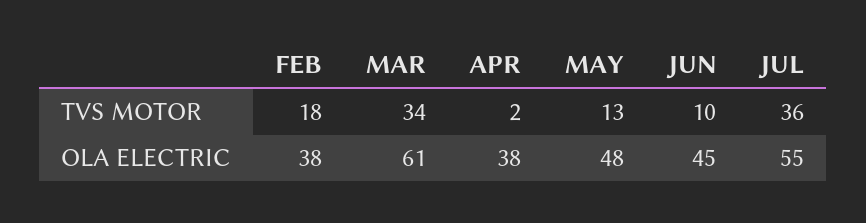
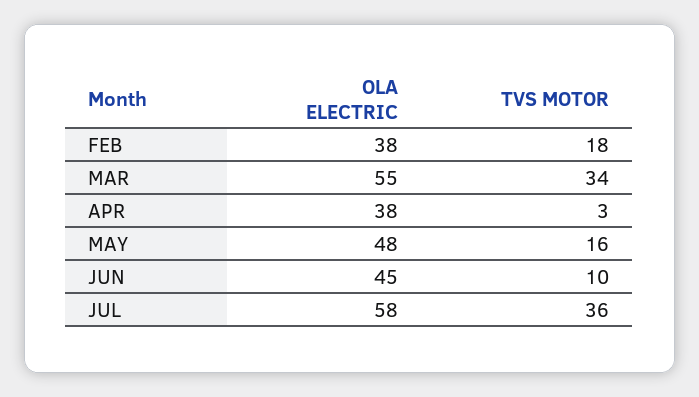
  {
    "FEB": {
      "TVS MOTOR": 18,
      "OLA ELECTRIC": 38
    },
    "MAR": {
      "TVS MOTOR": 34,
-     "OLA ELECTRIC": 61
+     "OLA ELECTRIC": 55
    },
    "APR": {
-     "TVS MOTOR": 2,
+     "TVS MOTOR": 3,
      "OLA ELECTRIC": 38
    },
    "MAY": {
-     "TVS MOTOR": 13,
+     "TVS MOTOR": 16,
      "OLA ELECTRIC": 48
    },
    "JUN": {
      "TVS MOTOR": 10,
      "OLA ELECTRIC": 45
    },
    "JUL": {
      "TVS MOTOR": 36,
-     "OLA ELECTRIC": 55
+     "OLA ELECTRIC": 58
    }
  }

